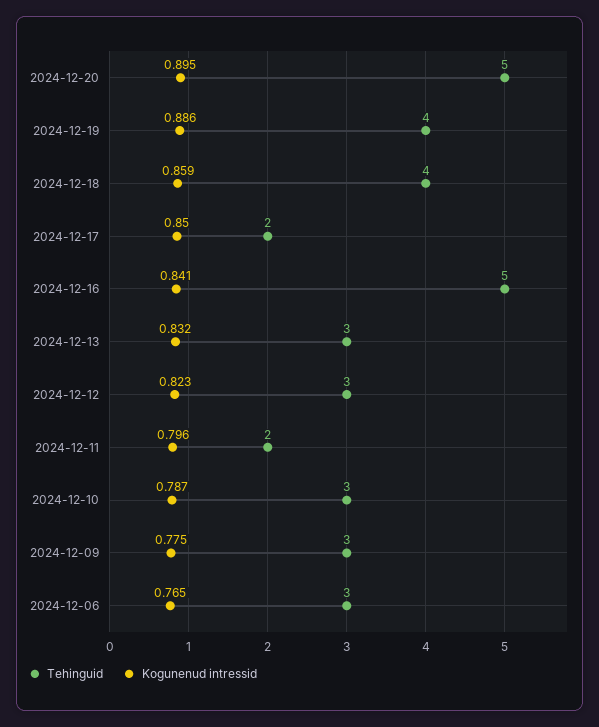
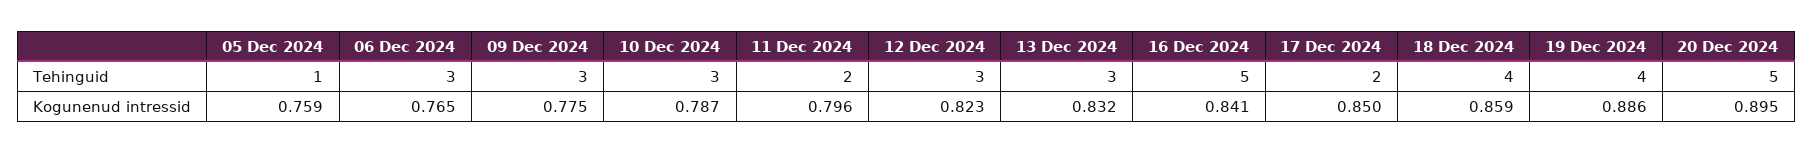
  {
    "Tehinguid": {
      "2024-12-20": 5,
      "2024-12-19": 4,
      "2024-12-18": 4,
      "2024-12-17": 2,
      "2024-12-16": 5,
      "2024-12-13": 3,
      "2024-12-12": 3,
      "2024-12-11": 2,
      "2024-12-10": 3,
      "2024-12-09": 3,
-     "2024-12-06": 3
+     "2024-12-06": 3,
+     "05 Dec 2024": 1
    },
    "Kogunenud intressid": {
      "2024-12-20": 0.895,
      "2024-12-19": 0.886,
      "2024-12-18": 0.859,
      "2024-12-17": 0.85,
      "2024-12-16": 0.841,
      "2024-12-13": 0.832,
      "2024-12-12": 0.823,
      "2024-12-11": 0.796,
      "2024-12-10": 0.787,
      "2024-12-09": 0.775,
-     "2024-12-06": 0.765
+     "2024-12-06": 0.765,
+     "05 Dec 2024": 0.759
    }
  }

